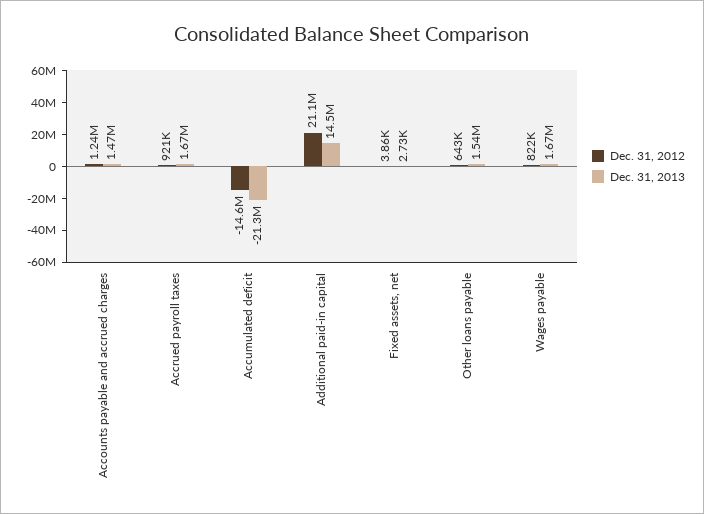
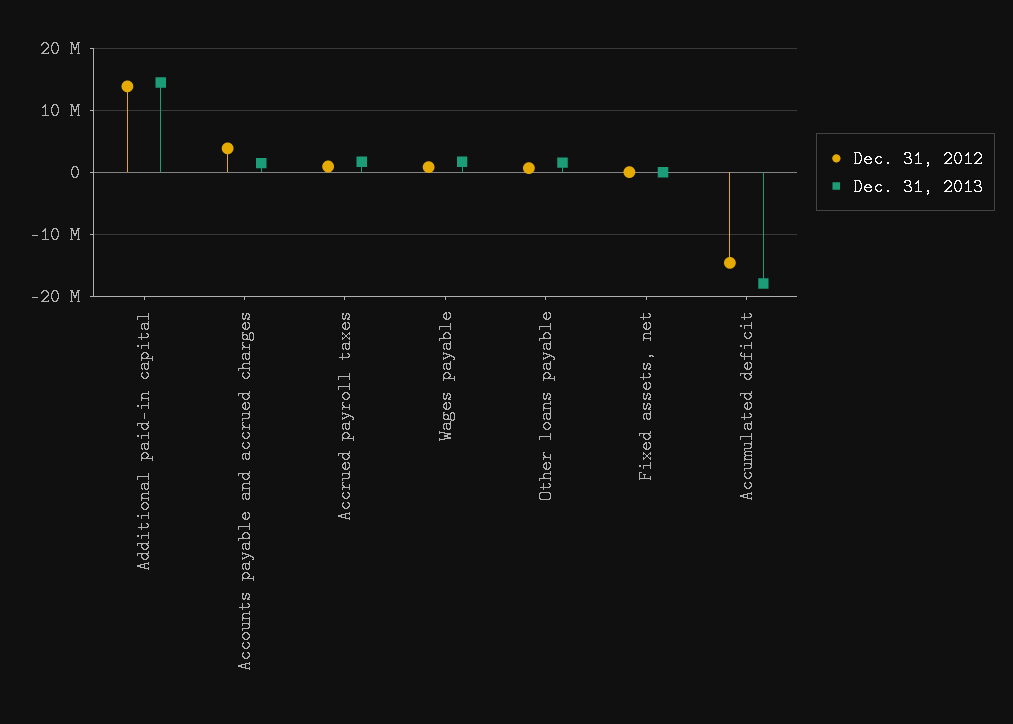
  {
    "Dec. 31, 2012": {
-     "Accounts payable and accrued charges": 1240000,
+     "Accounts payable and accrued charges": 4000000,
      "Accrued payroll taxes": 921000,
      "Accumulated deficit": -14600000,
-     "Additional paid-in capital": 21100000,
+     "Additional paid-in capital": 14000000,
      "Fixed assets, net": 3860,
      "Other loans payable": 643000,
      "Wages payable": 822000
    },
    "Dec. 31, 2013": {
      "Accounts payable and accrued charges": 1470000,
      "Accrued payroll taxes": 1670000,
-     "Accumulated deficit": -21300000,
+     "Accumulated deficit": -18000000,
      "Additional paid-in capital": 14500000,
      "Fixed assets, net": 2730,
      "Other loans payable": 1540000,
      "Wages payable": 1670000
    }
  }

